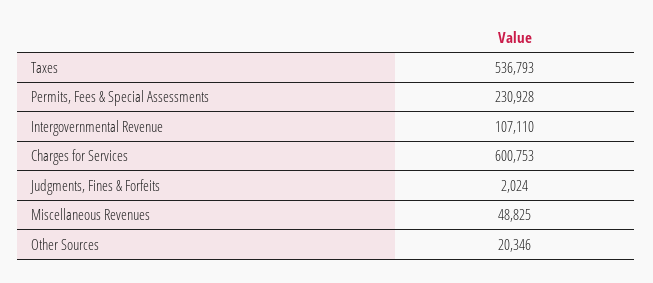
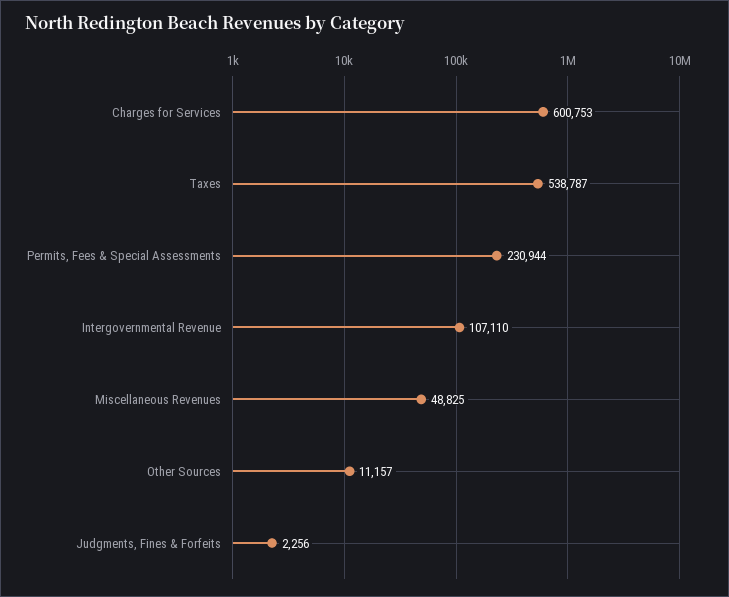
  {
-   "Taxes": 536793,
+   "Taxes": 538787,
-   "Permits, Fees & Special Assessments": 230928,
+   "Permits, Fees & Special Assessments": 230944,
    "Intergovernmental Revenue": 107110,
    "Charges for Services": 600753,
-   "Judgments, Fines & Forfeits": 2024,
+   "Judgments, Fines & Forfeits": 2256,
    "Miscellaneous Revenues": 48825,
-   "Other Sources": 20346
+   "Other Sources": 11157
  }

